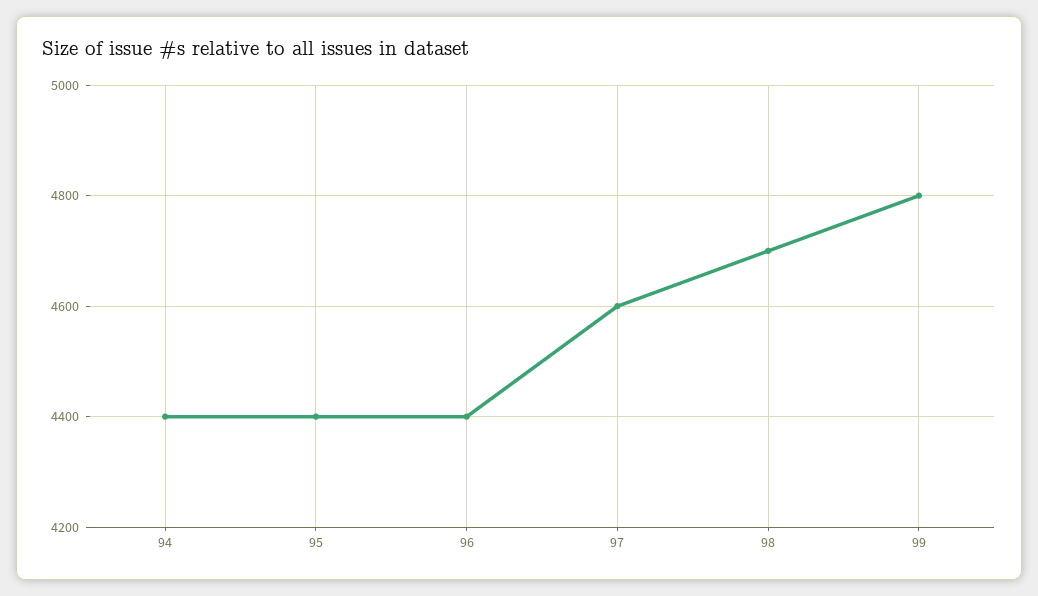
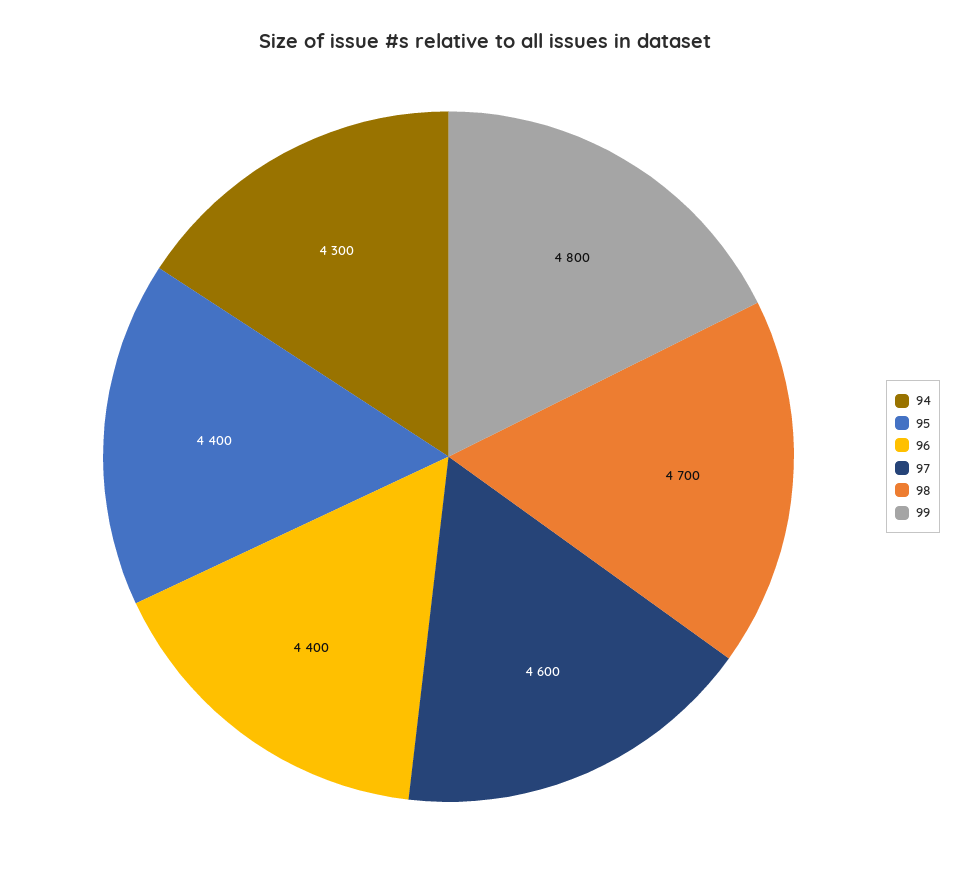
  {
-   "94": 4400,
+   "94": 4300,
    "95": 4400,
    "96": 4400,
    "97": 4600,
    "98": 4700,
    "99": 4800
  }

